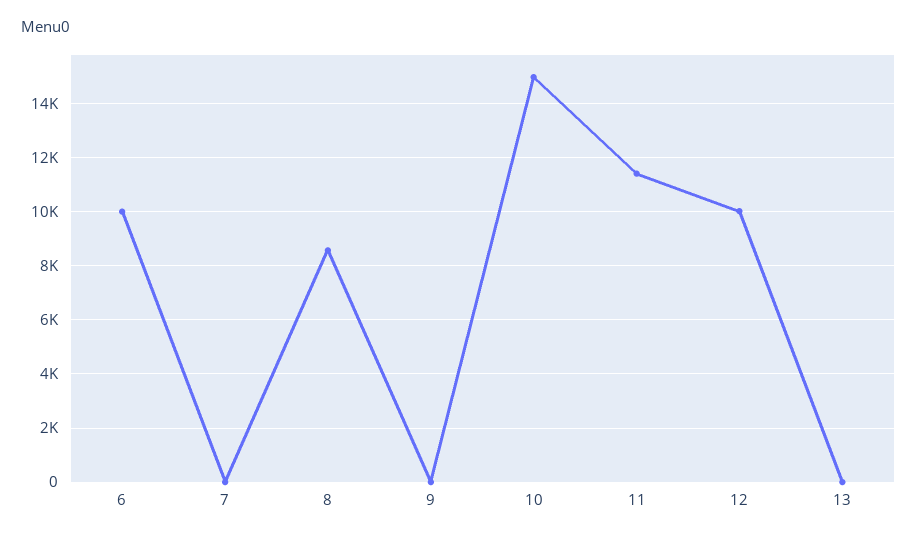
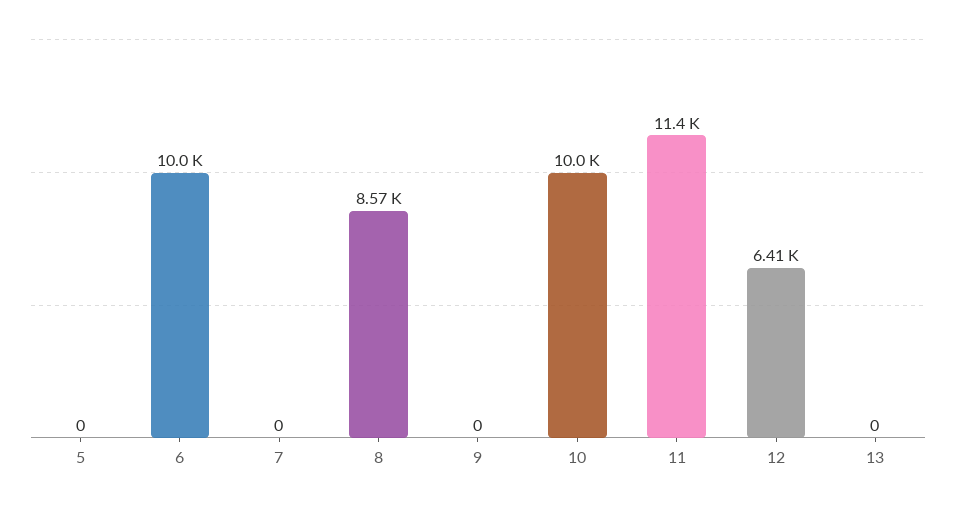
  {
    "6": 10000,
    "7": 0,
    "8": 8570,
    "9": 0,
-   "10": 15000,
+   "10": 10000,
    "11": 11400,
-   "12": 10000,
+   "12": 6410,
-   "13": 0
+   "13": 0,
+   "5": 0
  }

